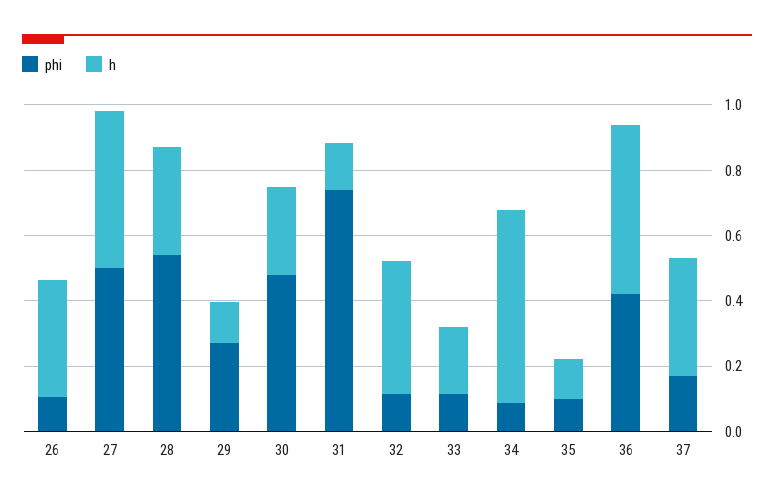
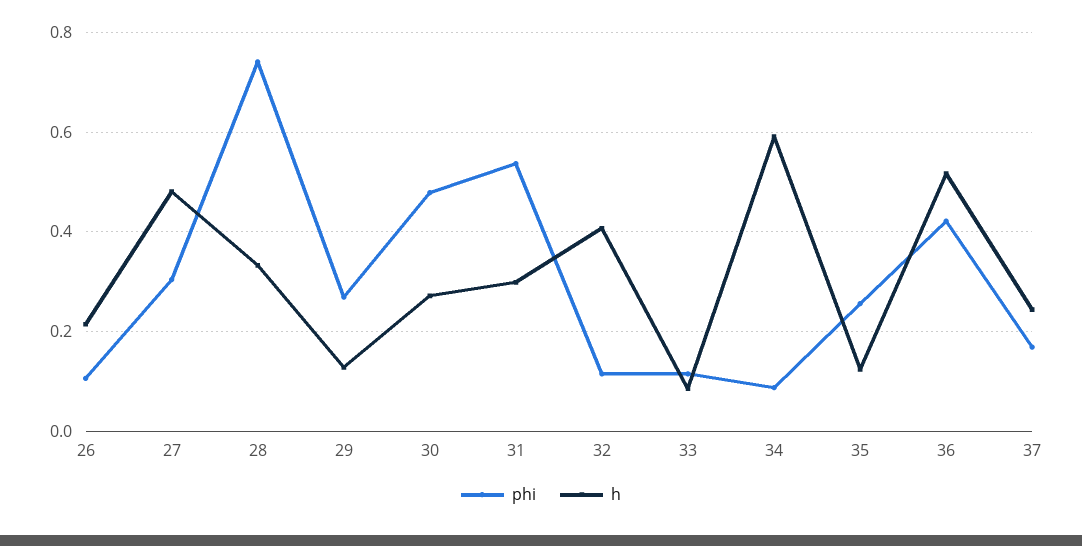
  {
    "phi": {
      "26": 0.1,
-     "27": 0.5,
+     "27": 0.3,
-     "28": 0.55,
+     "28": 0.74,
      "29": 0.26,
      "30": 0.48,
-     "31": 0.75,
+     "31": 0.54,
      "32": 0.12,
      "33": 0.12,
      "34": 0.08,
-     "35": 0.1,
+     "35": 0.26,
      "36": 0.42,
      "37": 0.16
    },
    "h": {
-     "26": 0.35,
+     "26": 0.22,
      "27": 0.48,
      "28": 0.34,
      "29": 0.12,
      "30": 0.28,
-     "31": 0.15,
+     "31": 0.3,
      "32": 0.4,
-     "33": 0.2,
+     "33": 0.08,
      "34": 0.6,
      "35": 0.12,
      "36": 0.52,
-     "37": 0.35
+     "37": 0.24
    }
  }

